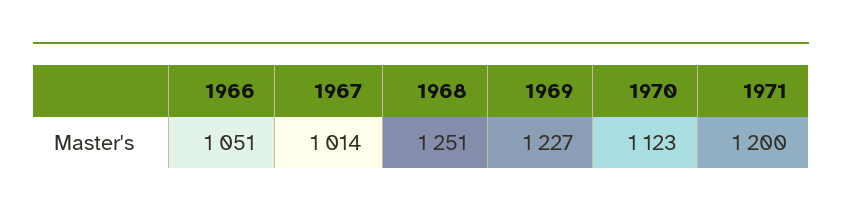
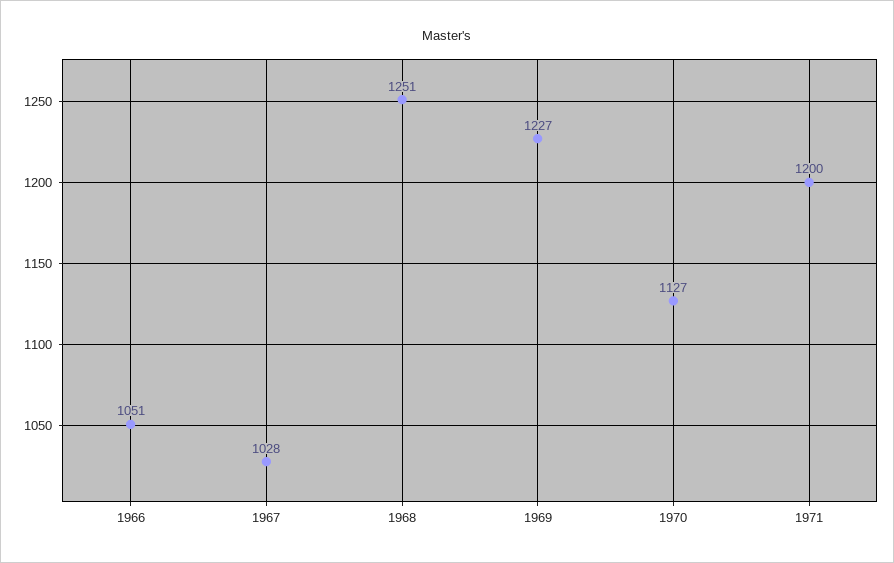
  {
    "1966": 1051,
-   "1967": 1014,
+   "1967": 1028,
    "1968": 1251,
    "1969": 1227,
-   "1970": 1123,
+   "1970": 1127,
    "1971": 1200
  }

